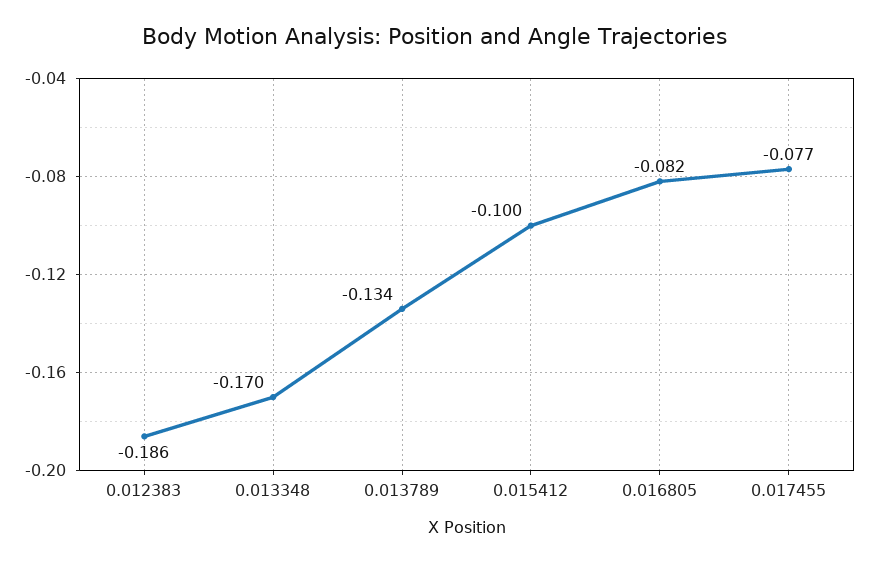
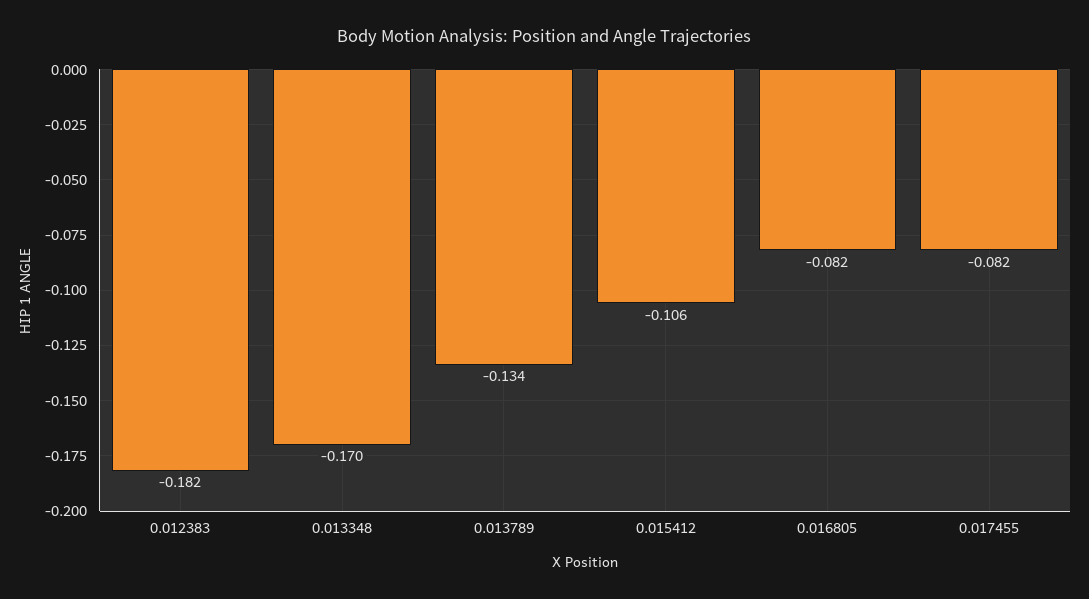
  {
-   "0.012383": -0.186,
+   "0.012383": -0.182,
    "0.013348": -0.17,
    "0.013789": -0.134,
-   "0.015412": -0.1,
+   "0.015412": -0.106,
    "0.016805": -0.082,
-   "0.017455": -0.077
+   "0.017455": -0.082
  }

